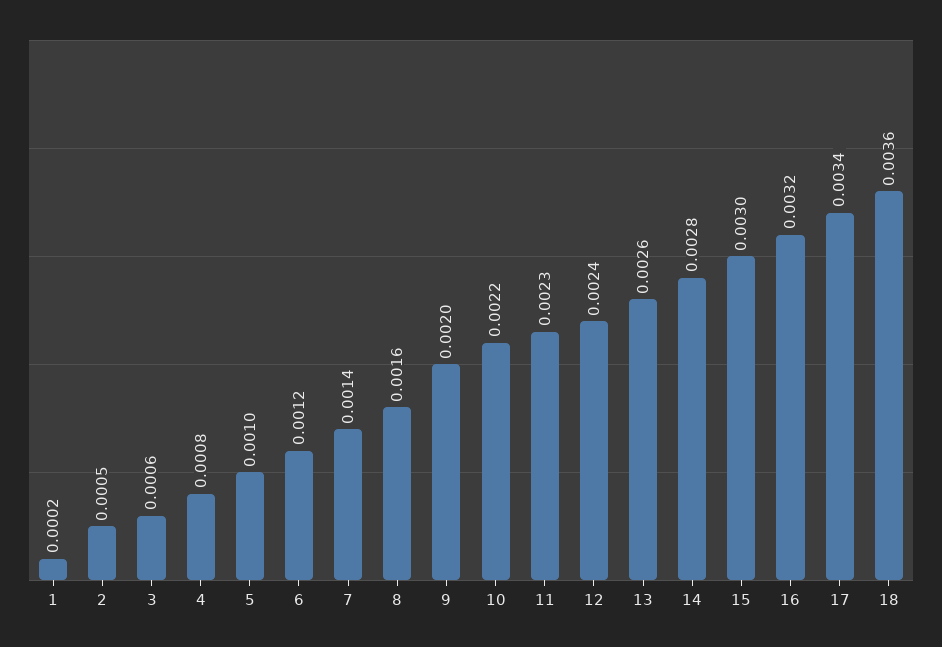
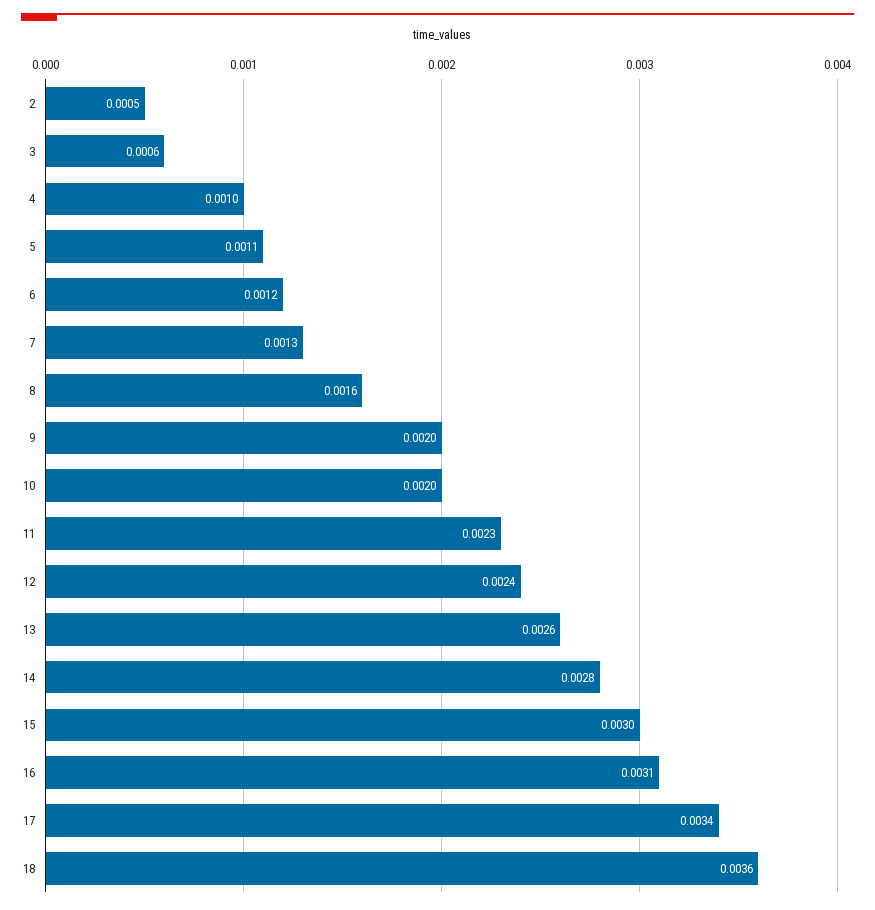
  {
-   "1": 0.0002,
    "2": 0.0005,
    "3": 0.0006,
-   "4": 0.0008,
+   "4": 0.001,
-   "5": 0.001,
+   "5": 0.0011,
    "6": 0.0012,
-   "7": 0.0014,
+   "7": 0.0013,
    "8": 0.0016,
    "9": 0.002,
-   "10": 0.0022,
+   "10": 0.002,
    "11": 0.0023,
    "12": 0.0024,
    "13": 0.0026,
    "14": 0.0028,
    "15": 0.003,
-   "16": 0.0032,
+   "16": 0.0031,
    "17": 0.0034,
    "18": 0.0036
  }

